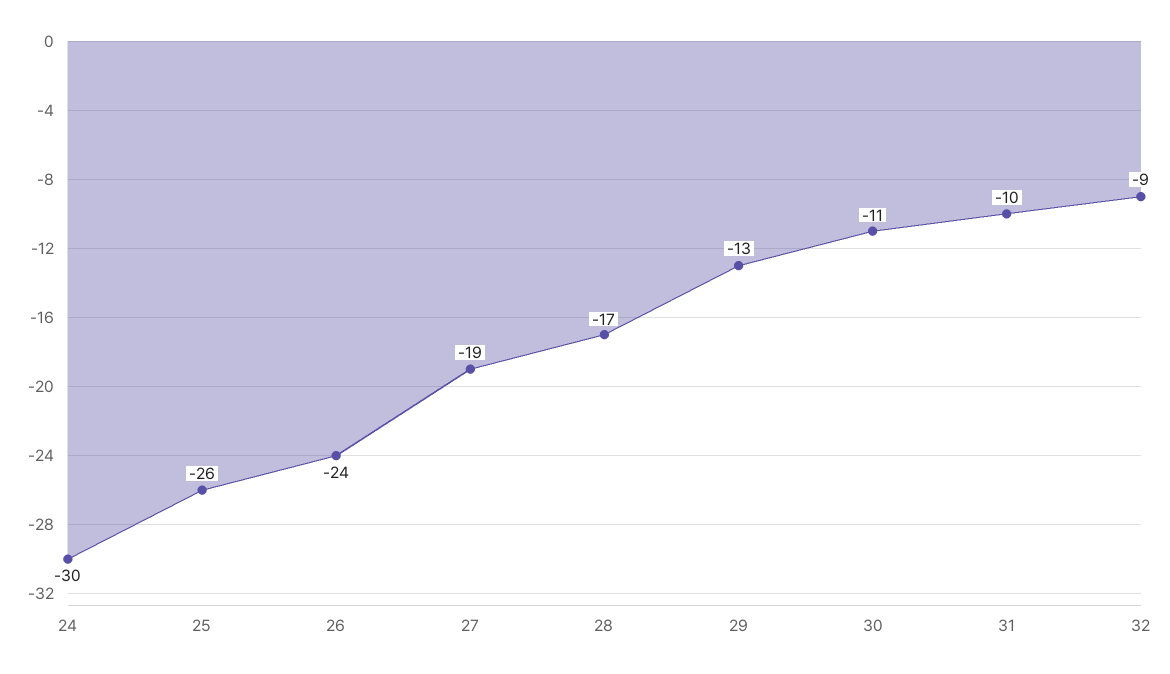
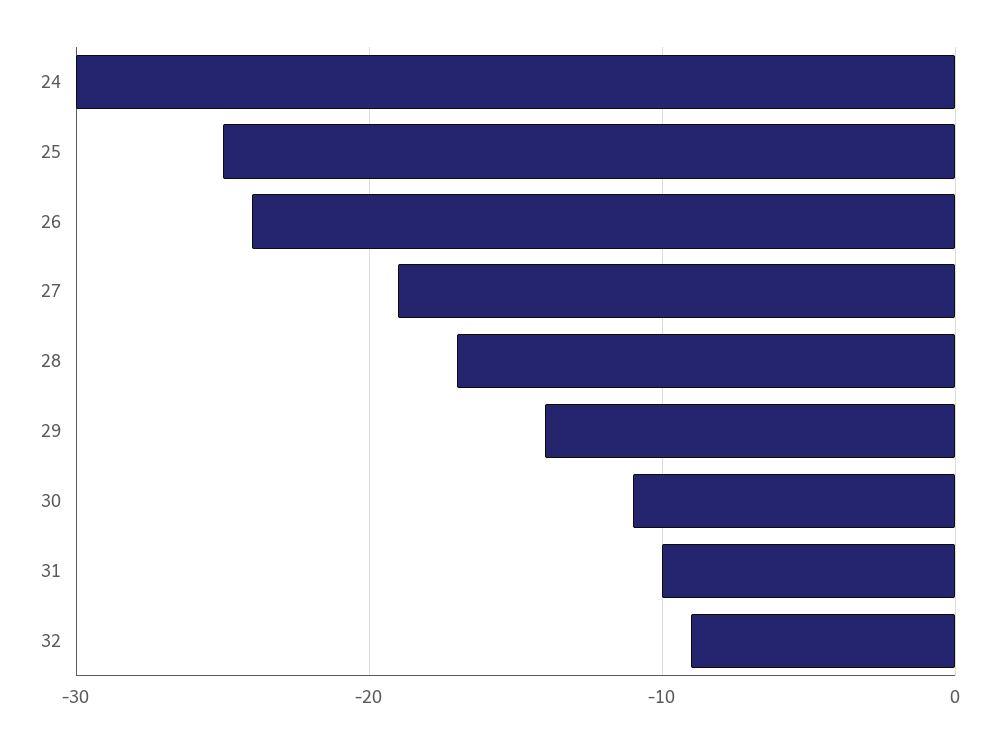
  {
    "24": -30,
-   "25": -26,
+   "25": -25,
    "26": -24,
    "27": -19,
    "28": -17,
-   "29": -13,
+   "29": -14,
    "30": -11,
    "31": -10,
    "32": -9
  }

